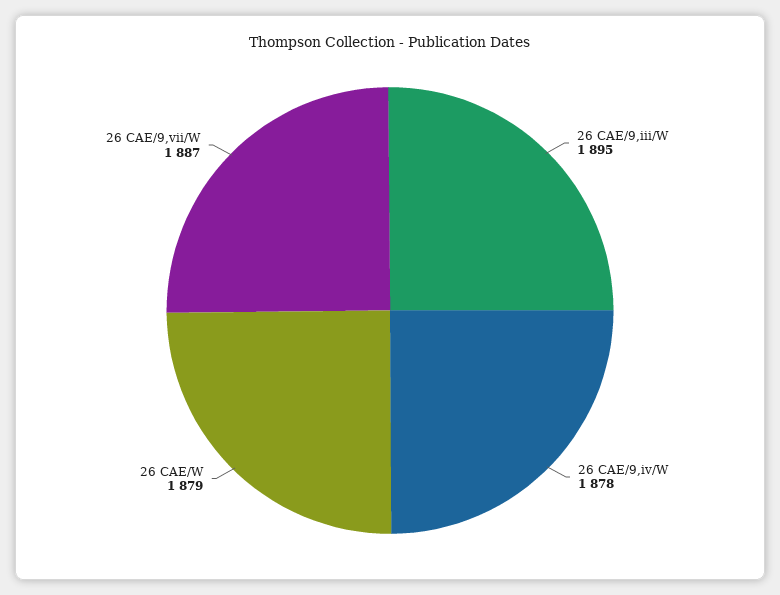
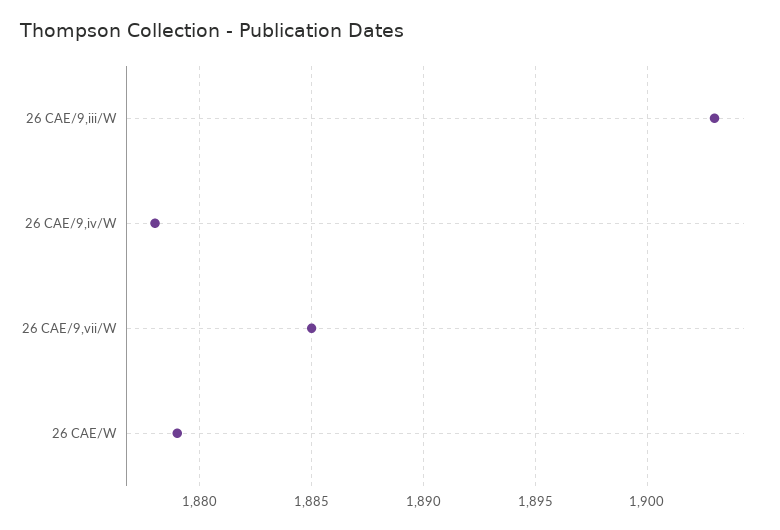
  {
-   "26 CAE/9,iii/W": 1895,
+   "26 CAE/9,iii/W": 1903,
    "26 CAE/9,iv/W": 1878,
    "26 CAE/W": 1879,
-   "26 CAE/9,vii/W": 1887
+   "26 CAE/9,vii/W": 1885
  }

